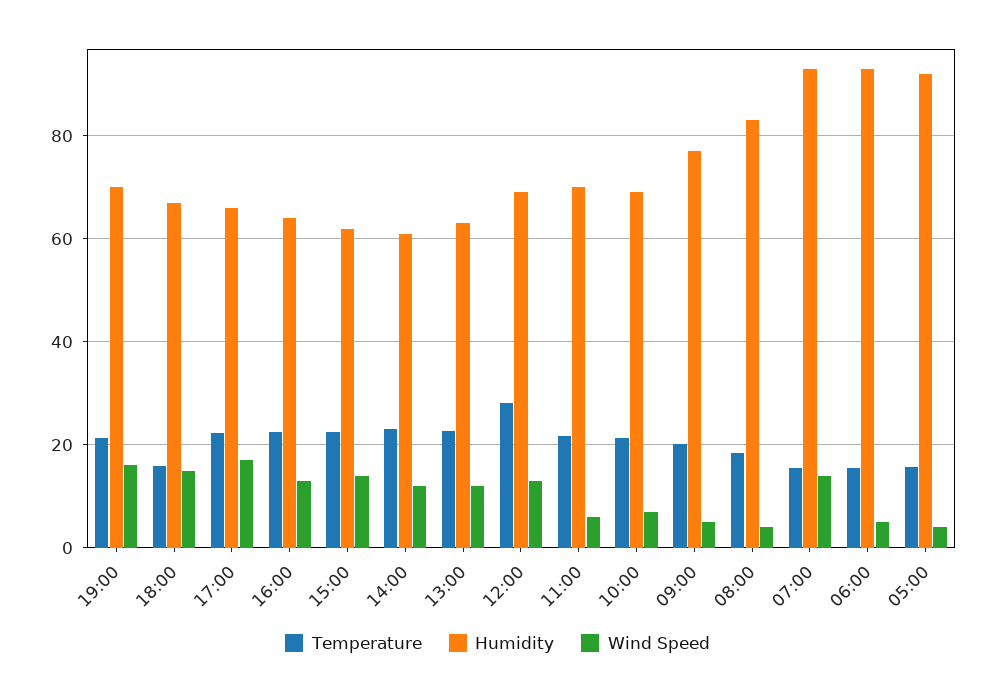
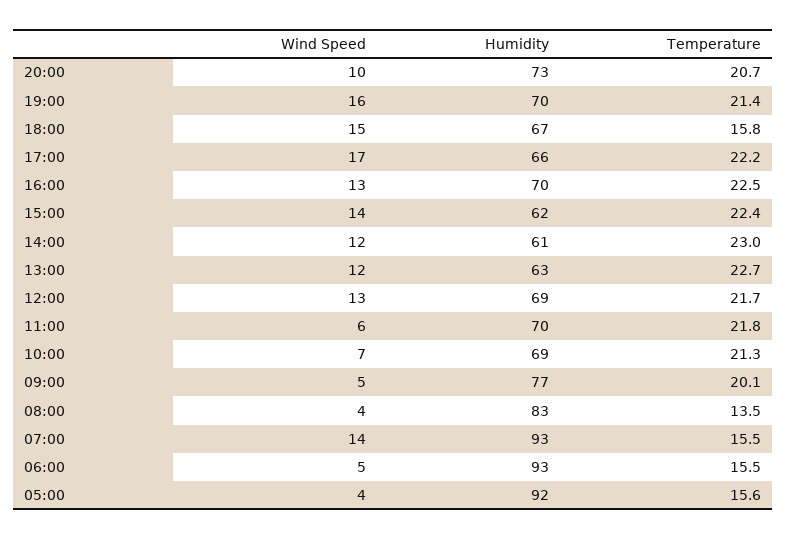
  {
    "Temperature": {
      "19:00": 21.4,
      "18:00": 15.8,
      "17:00": 22.2,
      "16:00": 22.5,
      "15:00": 22.4,
      "14:00": 23,
      "13:00": 22.7,
-     "12:00": 28,
+     "12:00": 21.7,
      "11:00": 21.8,
      "10:00": 21.3,
      "09:00": 20.1,
-     "08:00": 18,
+     "08:00": 13.5,
      "07:00": 15.5,
      "06:00": 15.5,
-     "05:00": 15.6
+     "05:00": 15.6,
+     "20:00": 20.7
    },
    "Humidity": {
      "19:00": 70,
      "18:00": 67,
      "17:00": 66,
-     "16:00": 64,
+     "16:00": 70,
      "15:00": 62,
      "14:00": 61,
      "13:00": 63,
      "12:00": 69,
      "11:00": 70,
      "10:00": 69,
      "09:00": 77,
      "08:00": 83,
      "07:00": 93,
      "06:00": 93,
-     "05:00": 92
+     "05:00": 92,
+     "20:00": 73
    },
    "Wind Speed": {
      "19:00": 16,
      "18:00": 15,
      "17:00": 17,
      "16:00": 13,
      "15:00": 14,
      "14:00": 12,
      "13:00": 12,
      "12:00": 13,
      "11:00": 6,
      "10:00": 7,
      "09:00": 5,
      "08:00": 4,
      "07:00": 14,
      "06:00": 5,
-     "05:00": 4
+     "05:00": 4,
+     "20:00": 10
    }
  }

